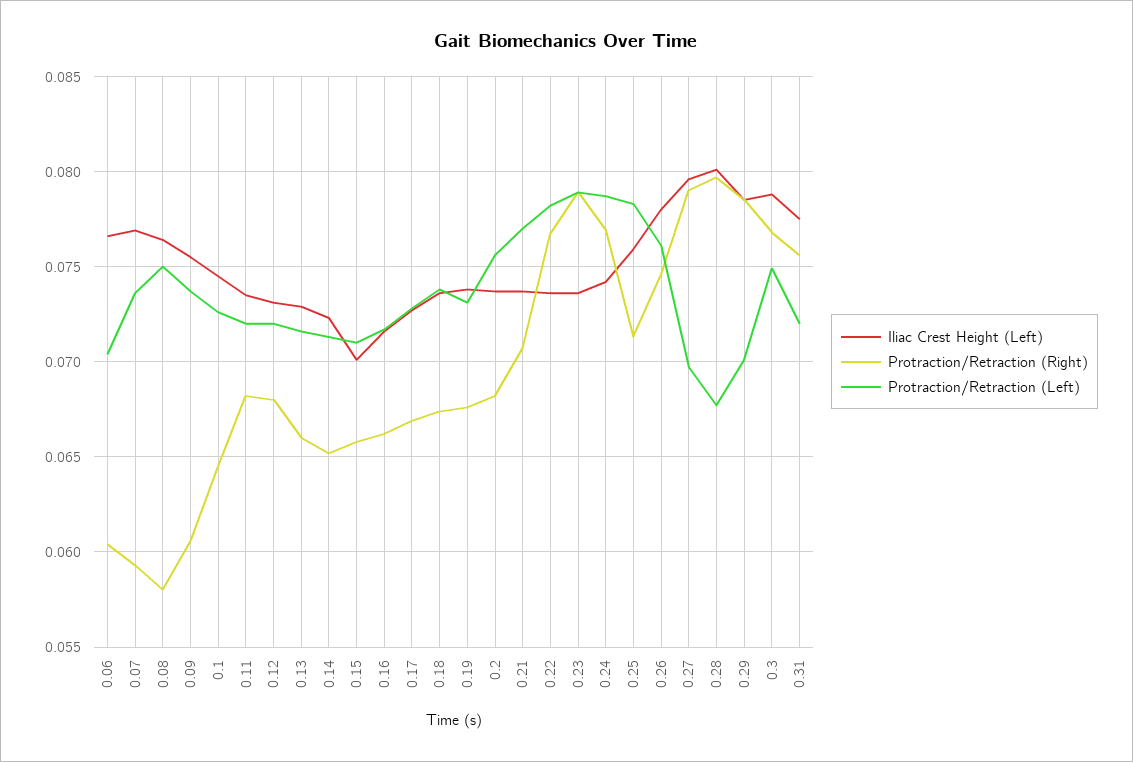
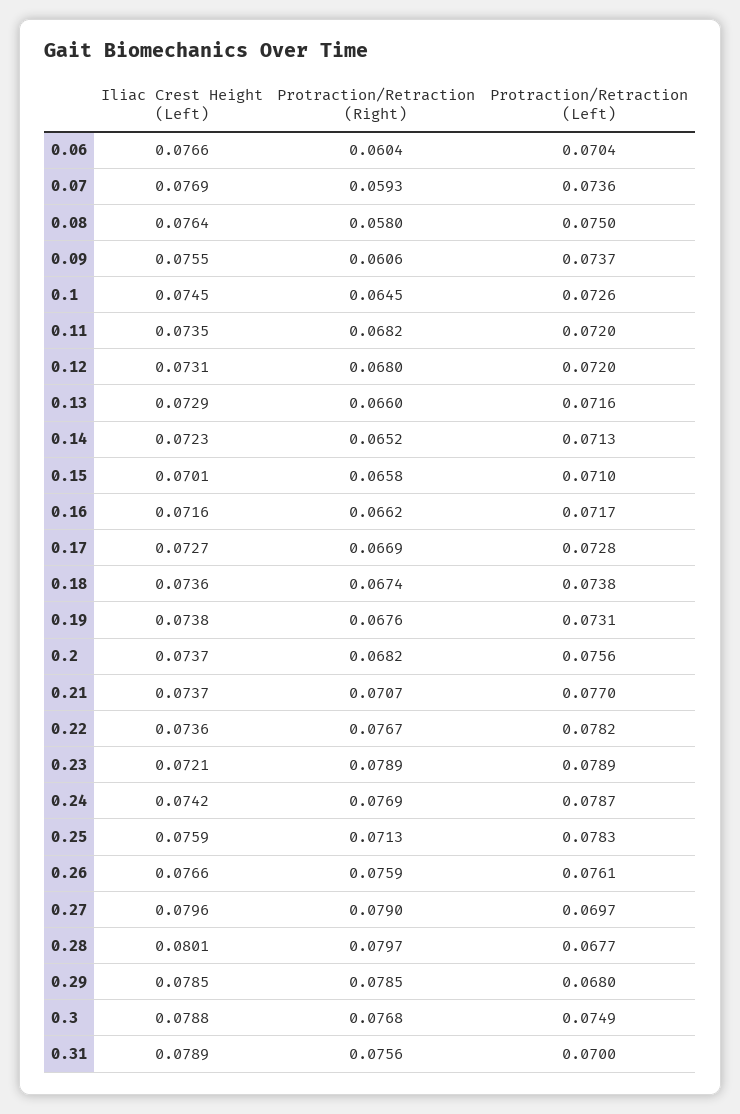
  {
    "Iliac Crest Height (Left)": {
      "0.06": 0.0766,
      "0.07": 0.0769,
      "0.08": 0.0764,
      "0.09": 0.0755,
      "0.1": 0.0745,
      "0.11": 0.0735,
      "0.12": 0.0731,
      "0.13": 0.0729,
      "0.14": 0.0723,
      "0.15": 0.0701,
      "0.16": 0.0716,
      "0.17": 0.0727,
      "0.18": 0.0736,
      "0.19": 0.0738,
      "0.2": 0.0737,
      "0.21": 0.0737,
      "0.22": 0.0736,
-     "0.23": 0.0735,
+     "0.23": 0.0721,
      "0.24": 0.0742,
      "0.25": 0.0759,
-     "0.26": 0.078,
+     "0.26": 0.0766,
      "0.27": 0.0796,
      "0.28": 0.0801,
      "0.29": 0.0785,
      "0.3": 0.0788,
-     "0.31": 0.0775
+     "0.31": 0.0789
    },
    "Protraction/Retraction (Right)": {
      "0.06": 0.0604,
      "0.07": 0.0593,
      "0.08": 0.058,
      "0.09": 0.0606,
      "0.1": 0.0645,
      "0.11": 0.0682,
      "0.12": 0.068,
      "0.13": 0.066,
      "0.14": 0.0652,
      "0.15": 0.0658,
      "0.16": 0.0662,
      "0.17": 0.0669,
      "0.18": 0.0674,
      "0.19": 0.0676,
      "0.2": 0.0682,
      "0.21": 0.0707,
      "0.22": 0.0767,
      "0.23": 0.0789,
      "0.24": 0.0769,
      "0.25": 0.0713,
-     "0.26": 0.0745,
+     "0.26": 0.0759,
      "0.27": 0.079,
      "0.28": 0.0797,
      "0.29": 0.0785,
      "0.3": 0.0768,
      "0.31": 0.0756
    },
    "Protraction/Retraction (Left)": {
      "0.06": 0.0704,
      "0.07": 0.0736,
      "0.08": 0.075,
      "0.09": 0.0737,
      "0.1": 0.0726,
      "0.11": 0.072,
      "0.12": 0.072,
      "0.13": 0.0716,
      "0.14": 0.0713,
      "0.15": 0.071,
      "0.16": 0.0717,
      "0.17": 0.0728,
      "0.18": 0.0738,
      "0.19": 0.0731,
      "0.2": 0.0756,
      "0.21": 0.077,
      "0.22": 0.0782,
      "0.23": 0.0789,
      "0.24": 0.0787,
      "0.25": 0.0783,
      "0.26": 0.0761,
      "0.27": 0.0697,
      "0.28": 0.0677,
-     "0.29": 0.07,
+     "0.29": 0.068,
      "0.3": 0.0749,
-     "0.31": 0.072
+     "0.31": 0.07
    }
  }

